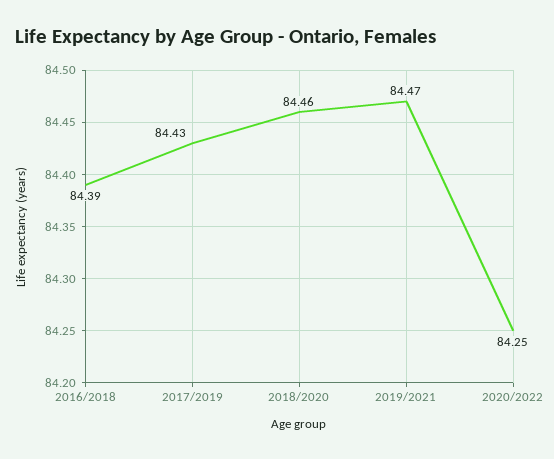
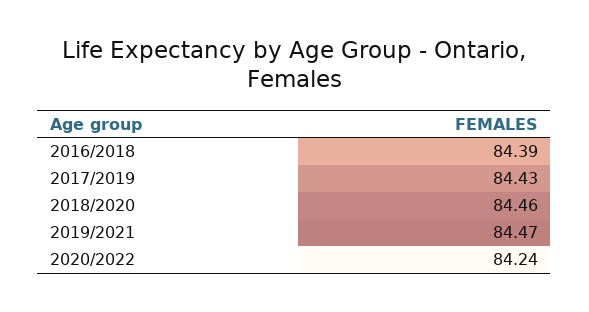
  {
    "2016/2018": 84.39,
    "2017/2019": 84.43,
    "2018/2020": 84.46,
    "2019/2021": 84.47,
-   "2020/2022": 84.25
+   "2020/2022": 84.24
  }

